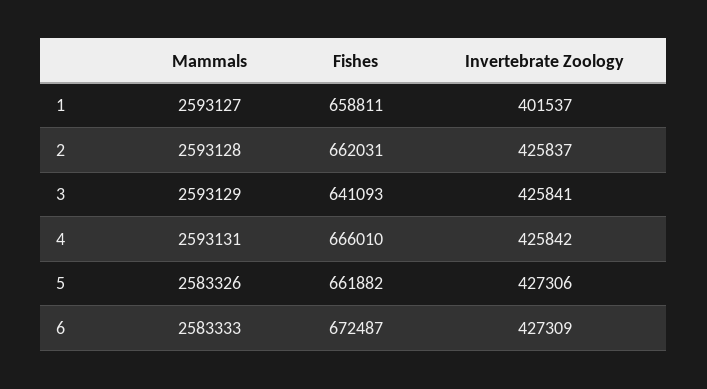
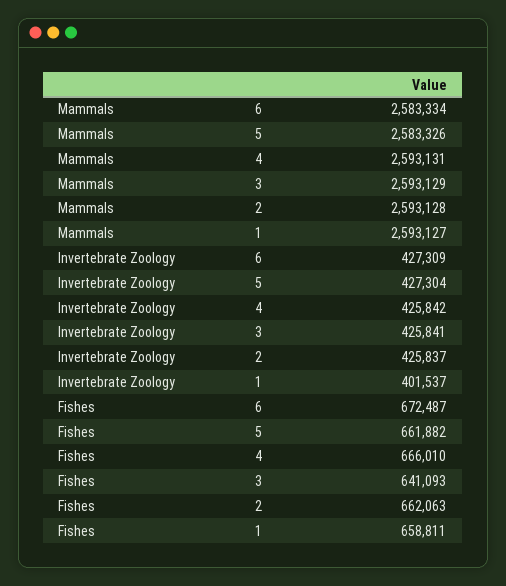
  {
    "Mammals": {
      "1": 2593127,
      "2": 2593128,
      "3": 2593129,
      "4": 2593131,
      "5": 2583326,
-     "6": 2583333
+     "6": 2583334
    },
    "Fishes": {
      "1": 658811,
-     "2": 662031,
+     "2": 662063,
      "3": 641093,
      "4": 666010,
      "5": 661882,
      "6": 672487
    },
    "Invertebrate Zoology": {
      "1": 401537,
      "2": 425837,
      "3": 425841,
      "4": 425842,
-     "5": 427306,
+     "5": 427304,
      "6": 427309
    }
  }

